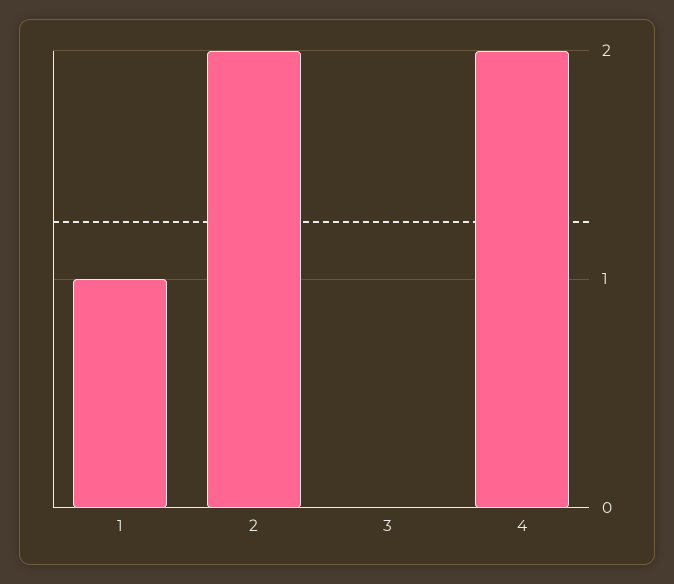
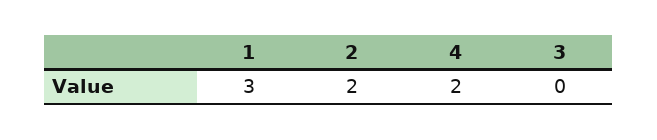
  {
-   "1": 1,
+   "1": 3,
    "2": 2,
    "3": 0,
    "4": 2
  }

